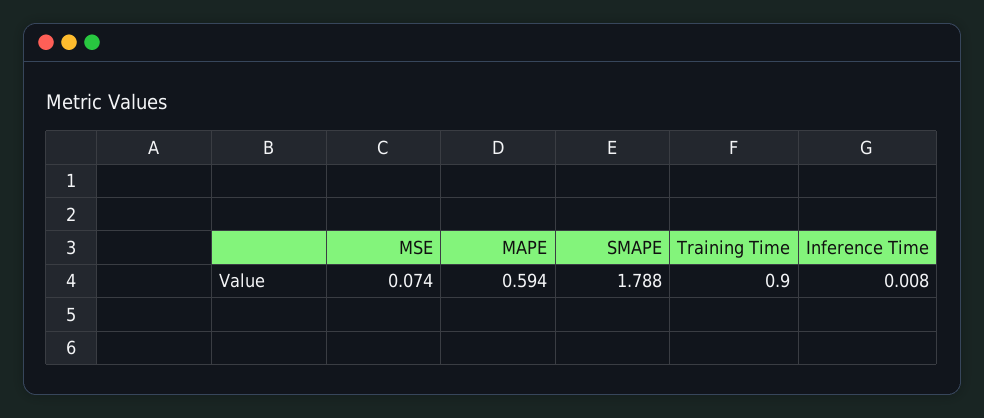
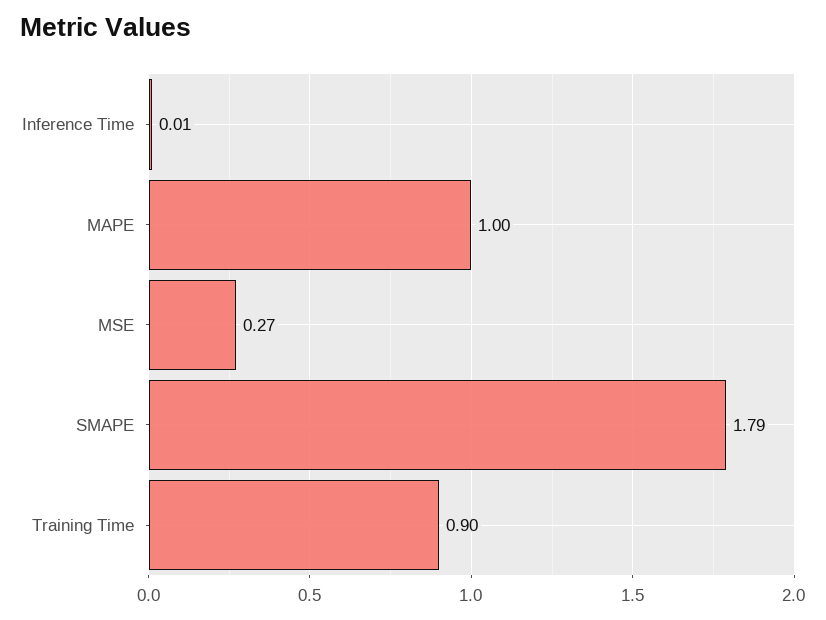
  {
-   "MSE": 0.074,
+   "MSE": 0.27,
-   "MAPE": 0.594,
+   "MAPE": 1,
    "SMAPE": 1.788,
    "Training Time": 0.9,
    "Inference Time": 0.008
  }

